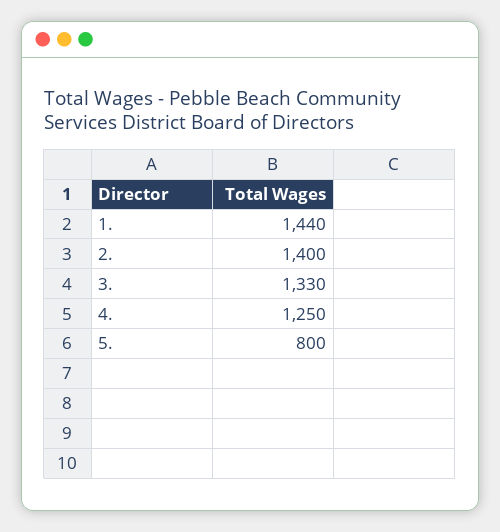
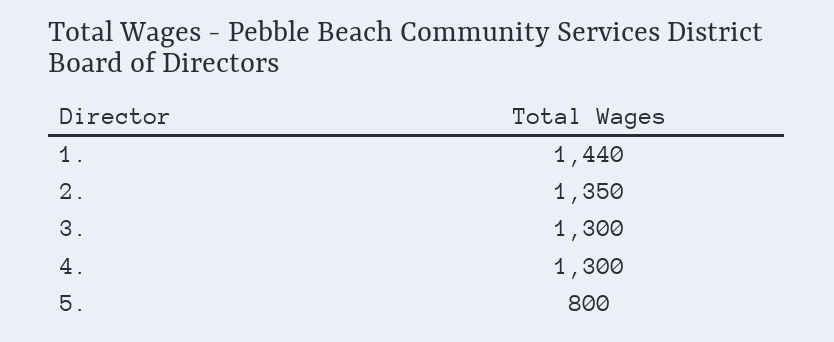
  {
    "1.": 1440,
-   "2.": 1400,
+   "2.": 1350,
-   "3.": 1330,
+   "3.": 1300,
-   "4.": 1250,
+   "4.": 1300,
    "5.": 800
  }

